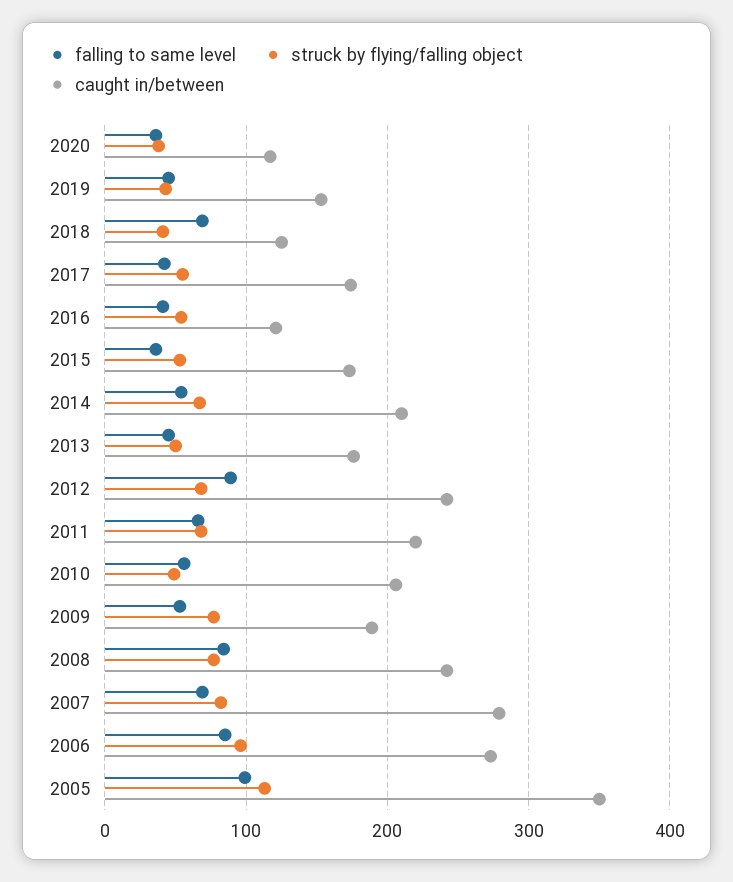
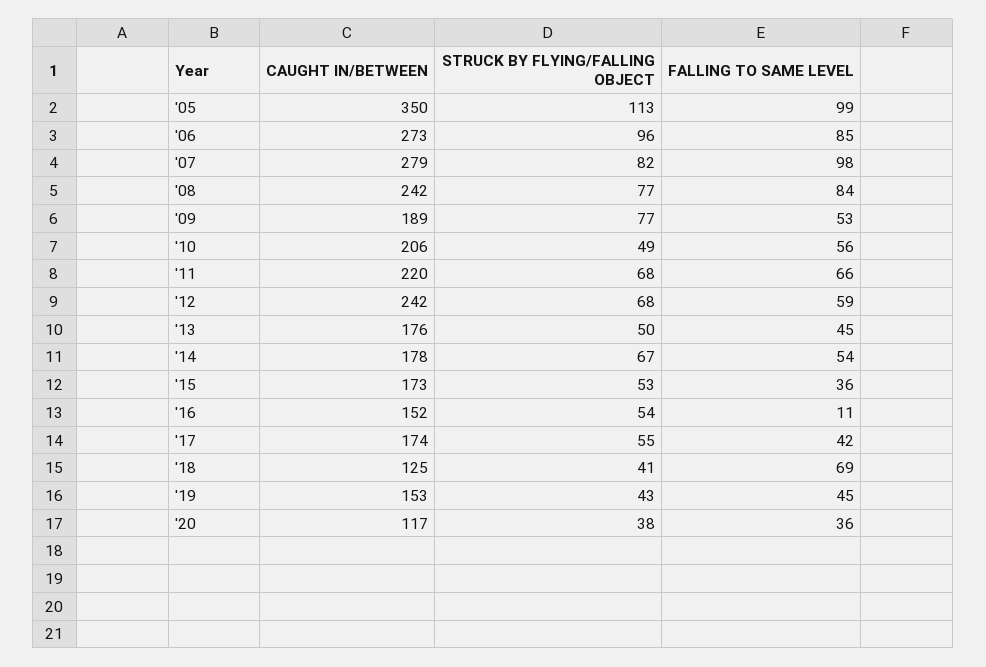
  {
    "falling to same level": {
      "2020": 36,
      "2019": 45,
      "2018": 69,
      "2017": 42,
-     "2016": 40,
+     "2016": 11,
      "2015": 36,
      "2014": 54,
      "2013": 45,
-     "2012": 90,
+     "2012": 59,
      "2011": 66,
      "2010": 56,
      "2009": 53,
      "2008": 84,
-     "2007": 70,
+     "2007": 98,
      "2006": 85,
      "2005": 99
    },
    "struck by flying/falling object": {
      "2020": 38,
      "2019": 43,
      "2018": 41,
      "2017": 55,
      "2016": 54,
      "2015": 53,
      "2014": 67,
      "2013": 50,
      "2012": 68,
      "2011": 68,
      "2010": 49,
      "2009": 77,
      "2008": 77,
      "2007": 82,
      "2006": 96,
      "2005": 113
    },
    "caught in/between": {
      "2020": 117,
      "2019": 153,
      "2018": 125,
      "2017": 174,
-     "2016": 120,
+     "2016": 152,
      "2015": 173,
-     "2014": 210,
+     "2014": 178,
      "2013": 176,
      "2012": 242,
      "2011": 220,
      "2010": 206,
      "2009": 189,
      "2008": 242,
      "2007": 279,
      "2006": 273,
      "2005": 350
    }
  }

